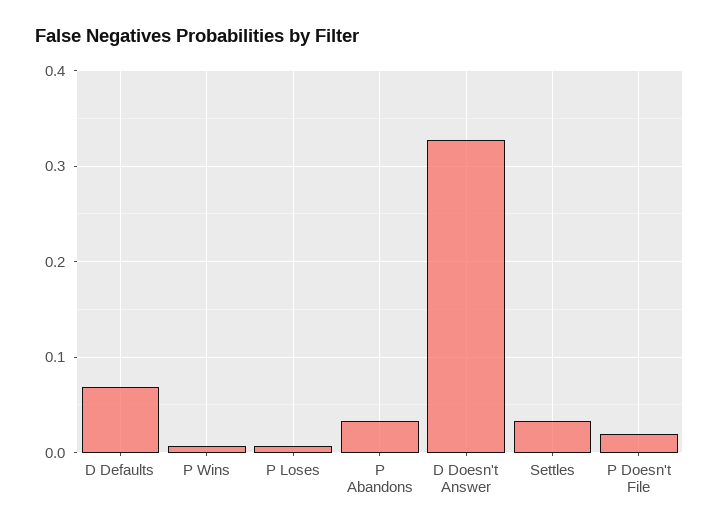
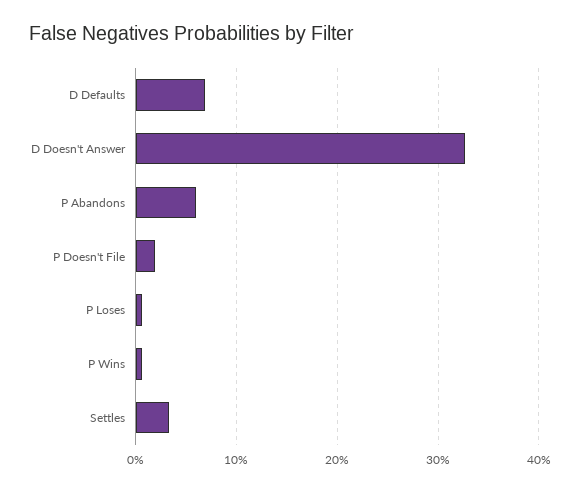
  {
    "D Defaults": 0.07,
    "P Wins": 0.01,
    "P Loses": 0.01,
-   "P Abandons": 0.03,
+   "P Abandons": 0.06,
    "D Doesn't Answer": 0.33,
    "Settles": 0.03,
    "P Doesn't File": 0.02
  }

